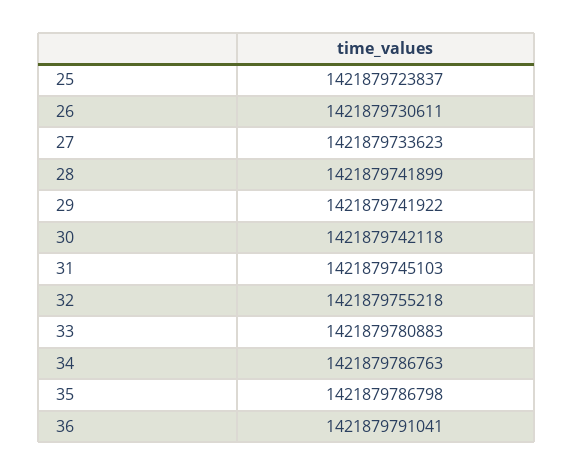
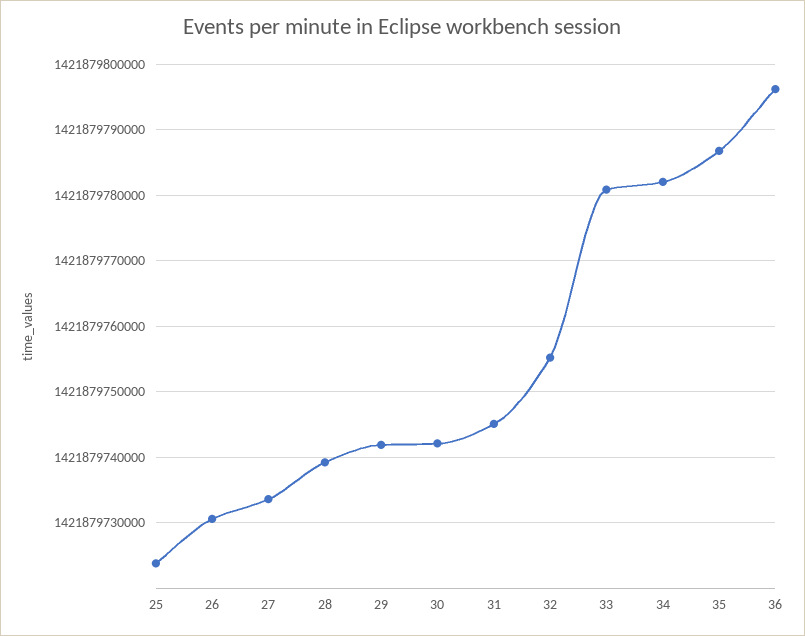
  {
    "25": 1421879723837,
    "26": 1421879730611,
    "27": 1421879733623,
-   "28": 1421879741899,
+   "28": 1421879739000,
    "29": 1421879741922,
    "30": 1421879742118,
    "31": 1421879745103,
    "32": 1421879755218,
    "33": 1421879780883,
-   "34": 1421879786763,
+   "34": 1421879782000,
    "35": 1421879786798,
-   "36": 1421879791041
+   "36": 1421879796000
  }

